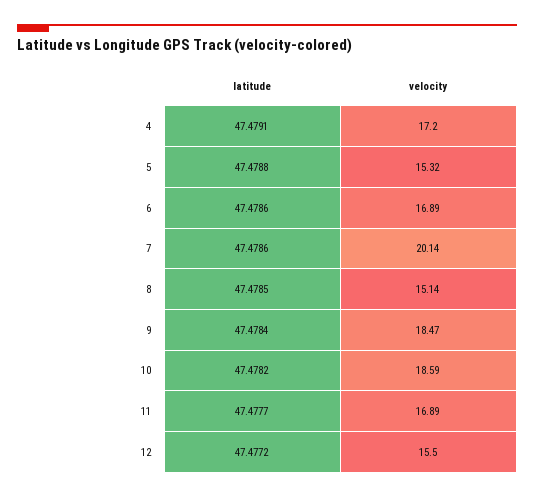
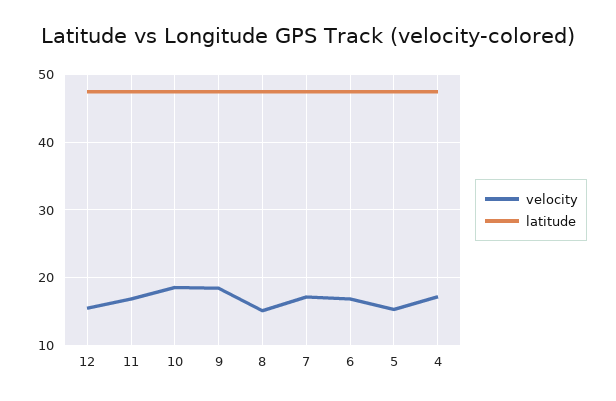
  {
    "latitude": {
      "4": 47.4791,
      "5": 47.4788,
      "6": 47.4786,
      "7": 47.4786,
      "8": 47.4785,
      "9": 47.4784,
      "10": 47.4782,
      "11": 47.4777,
      "12": 47.4772
    },
    "velocity": {
      "4": 17.2,
      "5": 15.32,
      "6": 16.89,
-     "7": 20.14,
+     "7": 17,
      "8": 15.14,
      "9": 18.47,
      "10": 18.59,
      "11": 16.89,
      "12": 15.5
    }
  }

